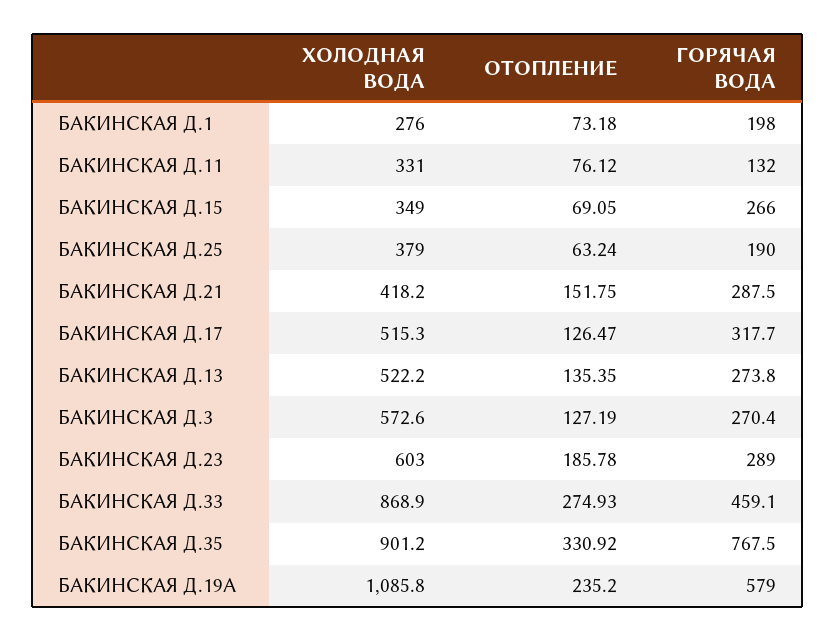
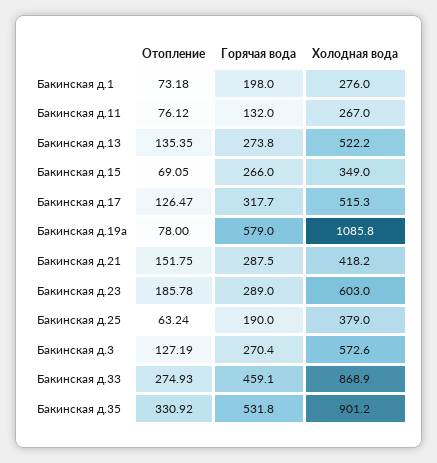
  {
    "ХОЛОДНАЯ ВОДА": {
      "БАКИНСКАЯ Д.1": 276,
-     "БАКИНСКАЯ Д.11": 331,
+     "БАКИНСКАЯ Д.11": 267,
      "БАКИНСКАЯ Д.15": 349,
      "БАКИНСКАЯ Д.25": 379,
      "БАКИНСКАЯ Д.21": 418.2,
      "БАКИНСКАЯ Д.17": 515.3,
      "БАКИНСКАЯ Д.13": 522.2,
      "БАКИНСКАЯ Д.3": 572.6,
      "БАКИНСКАЯ Д.23": 603,
      "БАКИНСКАЯ Д.33": 868.9,
      "БАКИНСКАЯ Д.35": 901.2,
      "БАКИНСКАЯ Д.19А": 1085.8
    },
    "ОТОПЛЕНИЕ": {
      "БАКИНСКАЯ Д.1": 73.18,
      "БАКИНСКАЯ Д.11": 76.12,
      "БАКИНСКАЯ Д.15": 69.05,
      "БАКИНСКАЯ Д.25": 63.24,
      "БАКИНСКАЯ Д.21": 151.75,
      "БАКИНСКАЯ Д.17": 126.47,
      "БАКИНСКАЯ Д.13": 135.35,
      "БАКИНСКАЯ Д.3": 127.19,
      "БАКИНСКАЯ Д.23": 185.78,
      "БАКИНСКАЯ Д.33": 274.93,
      "БАКИНСКАЯ Д.35": 330.92,
-     "БАКИНСКАЯ Д.19А": 235.2
+     "БАКИНСКАЯ Д.19А": 78
    },
    "ГОРЯЧАЯ ВОДА": {
      "БАКИНСКАЯ Д.1": 198,
      "БАКИНСКАЯ Д.11": 132,
      "БАКИНСКАЯ Д.15": 266,
      "БАКИНСКАЯ Д.25": 190,
      "БАКИНСКАЯ Д.21": 287.5,
      "БАКИНСКАЯ Д.17": 317.7,
      "БАКИНСКАЯ Д.13": 273.8,
      "БАКИНСКАЯ Д.3": 270.4,
      "БАКИНСКАЯ Д.23": 289,
      "БАКИНСКАЯ Д.33": 459.1,
-     "БАКИНСКАЯ Д.35": 767.5,
+     "БАКИНСКАЯ Д.35": 531.8,
      "БАКИНСКАЯ Д.19А": 579
    }
  }

